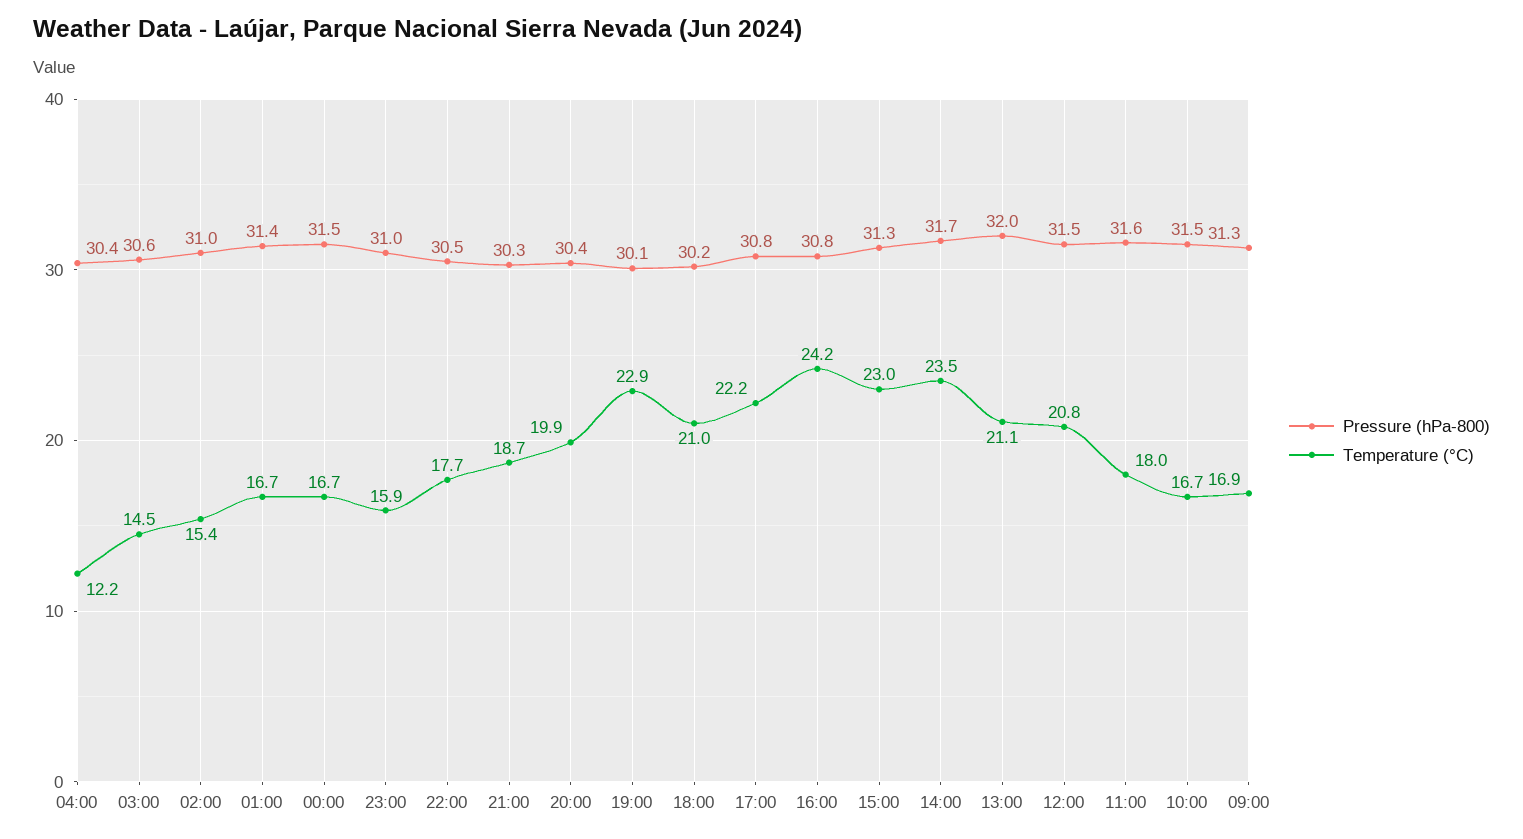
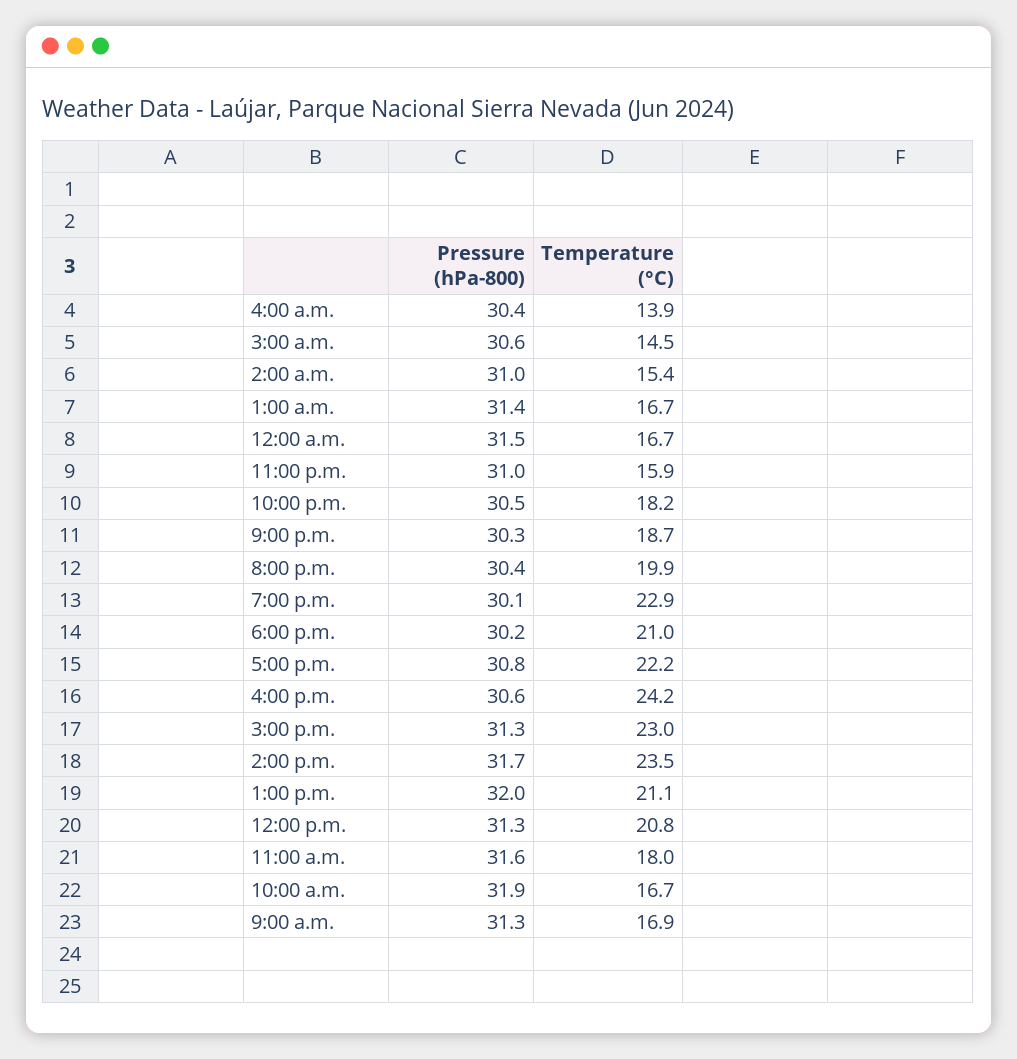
  {
    "Pressure (hPa-800)": {
      "04:00": 30.4,
      "03:00": 30.6,
      "02:00": 31,
      "01:00": 31.4,
      "00:00": 31.5,
      "23:00": 31,
      "22:00": 30.5,
      "21:00": 30.3,
      "20:00": 30.4,
      "19:00": 30.1,
      "18:00": 30.2,
      "17:00": 30.8,
-     "16:00": 30.8,
+     "16:00": 30.6,
      "15:00": 31.3,
      "14:00": 31.7,
      "13:00": 32,
-     "12:00": 31.5,
+     "12:00": 31.3,
      "11:00": 31.6,
-     "10:00": 31.5,
+     "10:00": 31.9,
      "09:00": 31.3
    },
    "Temperature (°C)": {
-     "04:00": 12.2,
+     "04:00": 13.9,
      "03:00": 14.5,
      "02:00": 15.4,
      "01:00": 16.7,
      "00:00": 16.7,
      "23:00": 15.9,
-     "22:00": 17.7,
+     "22:00": 18.2,
      "21:00": 18.7,
      "20:00": 19.9,
      "19:00": 22.9,
      "18:00": 21,
      "17:00": 22.2,
      "16:00": 24.2,
      "15:00": 23,
      "14:00": 23.5,
      "13:00": 21.1,
      "12:00": 20.8,
      "11:00": 18,
      "10:00": 16.7,
      "09:00": 16.9
    }
  }

